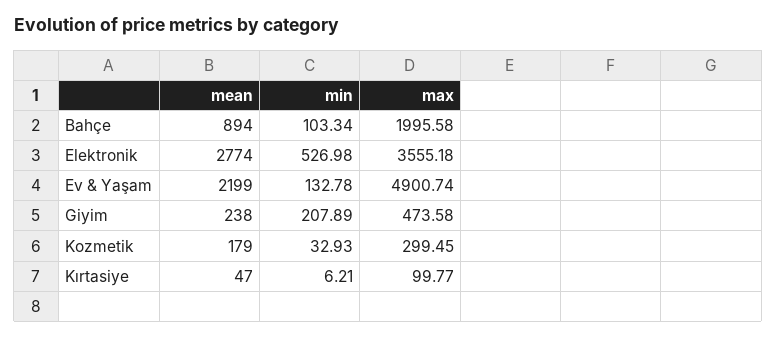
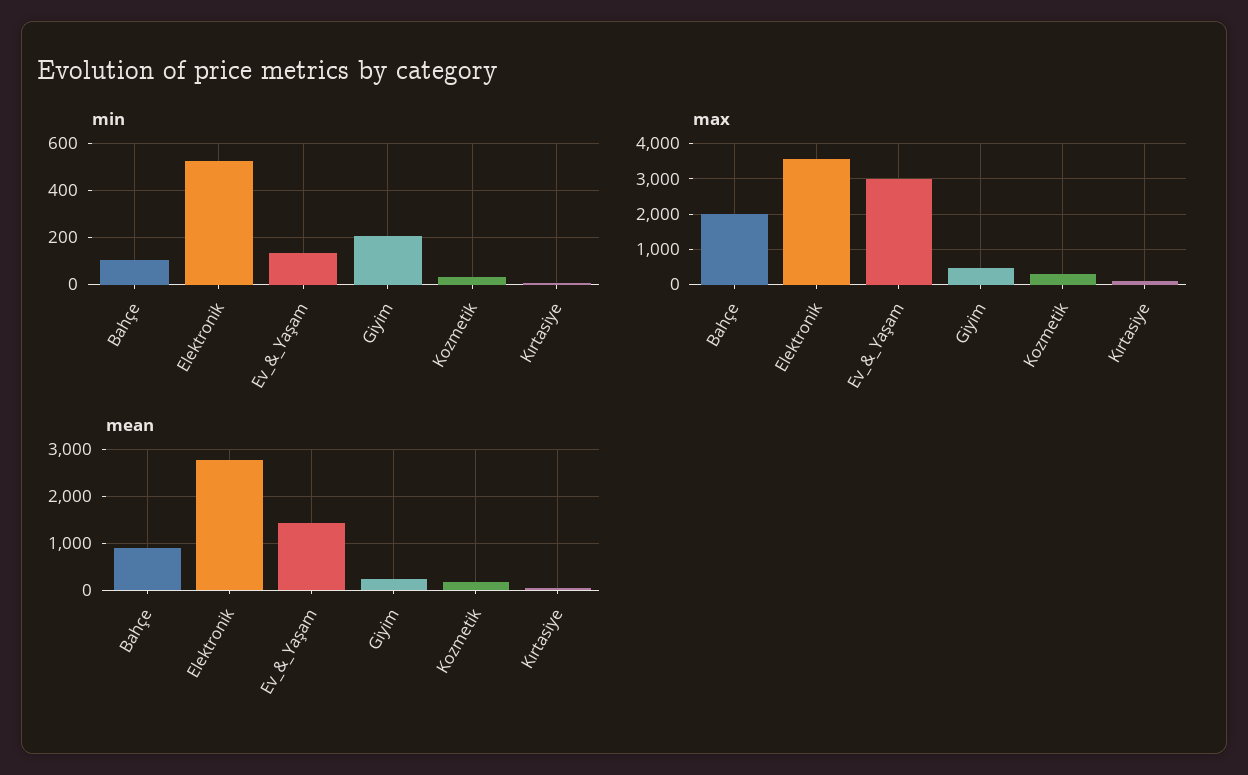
  {
    "mean": {
      "Bahçe": 894,
      "Elektronik": 2774,
-     "Ev & Yaşam": 2199,
+     "Ev & Yaşam": 1400,
      "Giyim": 238,
      "Kozmetik": 179,
      "Kırtasiye": 47
    },
    "min": {
      "Bahçe": 103.34,
      "Elektronik": 526.98,
      "Ev & Yaşam": 132.78,
      "Giyim": 207.89,
      "Kozmetik": 32.93,
      "Kırtasiye": 6.21
    },
    "max": {
      "Bahçe": 1995.58,
      "Elektronik": 3555.18,
-     "Ev & Yaşam": 4900.74,
+     "Ev & Yaşam": 3000,
      "Giyim": 473.58,
      "Kozmetik": 299.45,
      "Kırtasiye": 99.77
    }
  }

